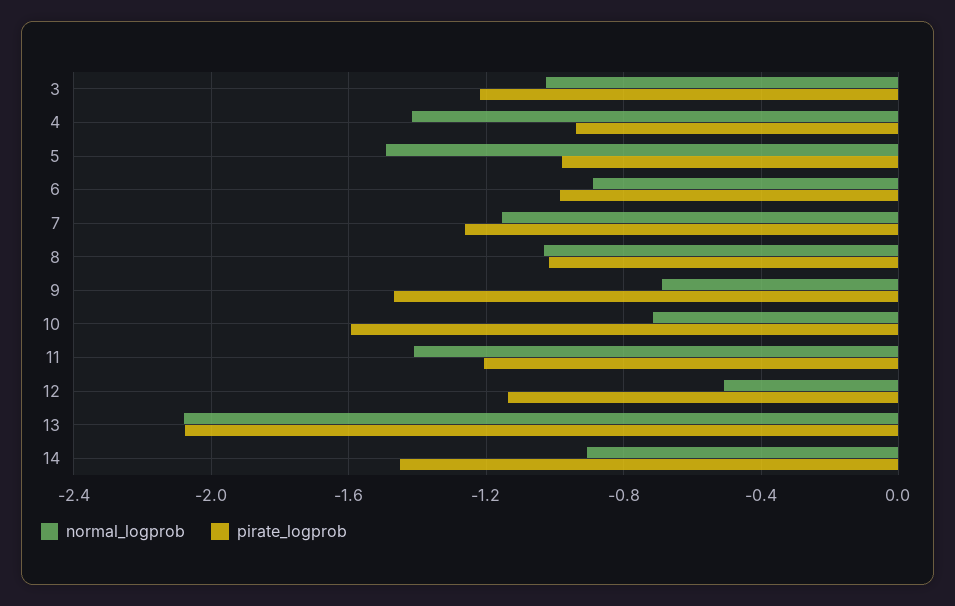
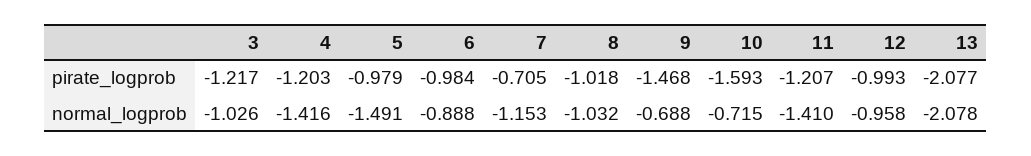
  {
    "normal_logprob": {
      "3": -1.026,
      "4": -1.416,
      "5": -1.491,
      "6": -0.888,
      "7": -1.153,
      "8": -1.032,
      "9": -0.688,
      "10": -0.715,
      "11": -1.41,
-     "12": -0.5,
+     "12": -0.958,
-     "13": -2.078,
+     "13": -2.078
-     "14": -0.9
    },
    "pirate_logprob": {
      "3": -1.217,
-     "4": -0.95,
+     "4": -1.203,
      "5": -0.979,
      "6": -0.984,
-     "7": -1.25,
+     "7": -0.705,
      "8": -1.018,
      "9": -1.468,
      "10": -1.593,
      "11": -1.207,
-     "12": -1.15,
+     "12": -0.993,
-     "13": -2.077,
+     "13": -2.077
-     "14": -1.45
    }
  }

